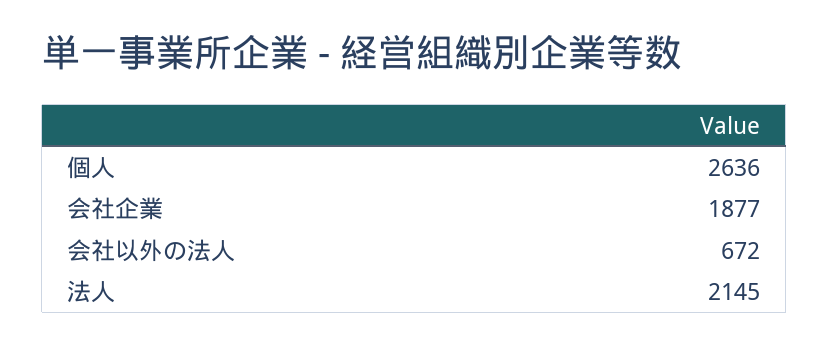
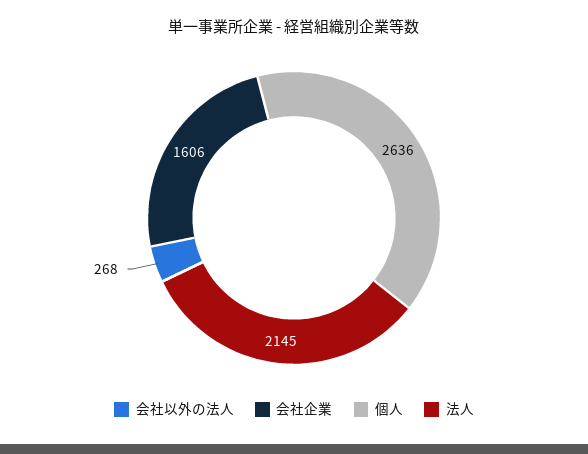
  {
    "個人": 2636,
-   "会社企業": 1877,
+   "会社企業": 1606,
-   "会社以外の法人": 672,
+   "会社以外の法人": 268,
    "法人": 2145
  }

